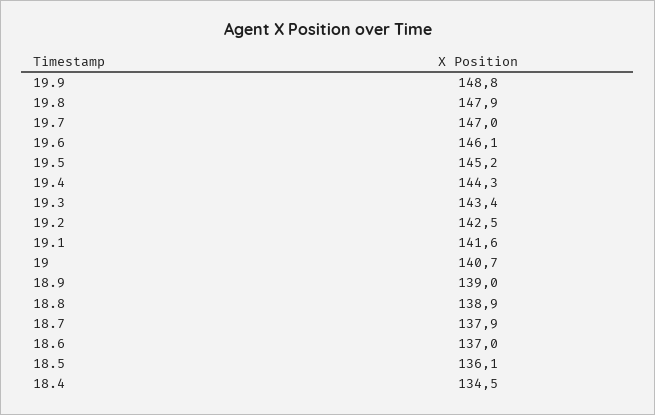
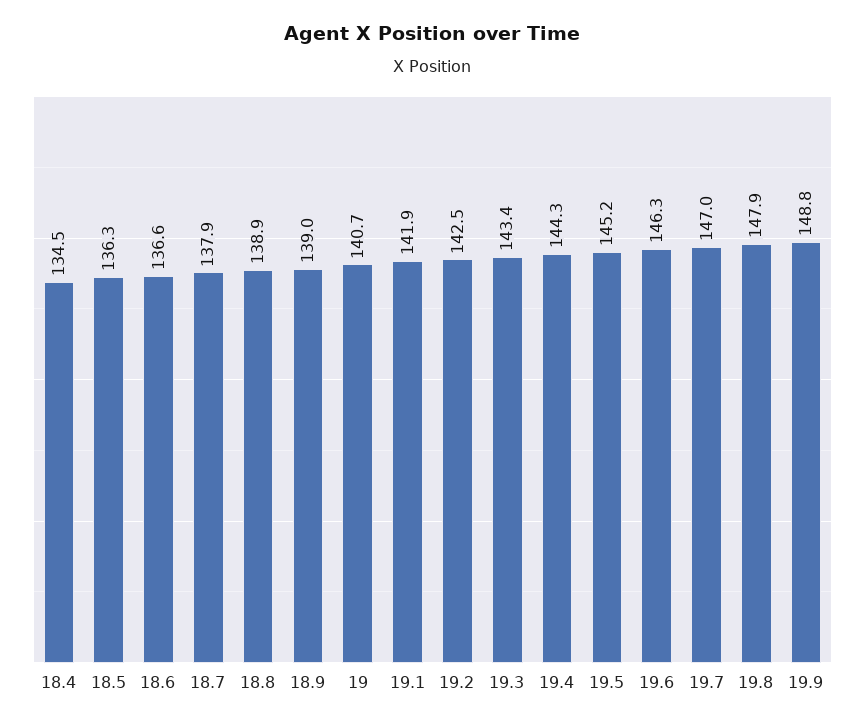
  {
    "19.9": 148.8,
    "19.8": 147.9,
    "19.7": 147,
-   "19.6": 146.1,
+   "19.6": 146.3,
    "19.5": 145.2,
    "19.4": 144.3,
    "19.3": 143.4,
    "19.2": 142.5,
-   "19.1": 141.6,
+   "19.1": 141.9,
    "19": 140.7,
    "18.9": 139,
    "18.8": 138.9,
    "18.7": 137.9,
-   "18.6": 137,
+   "18.6": 136.6,
-   "18.5": 136.1,
+   "18.5": 136.3,
    "18.4": 134.5
  }

